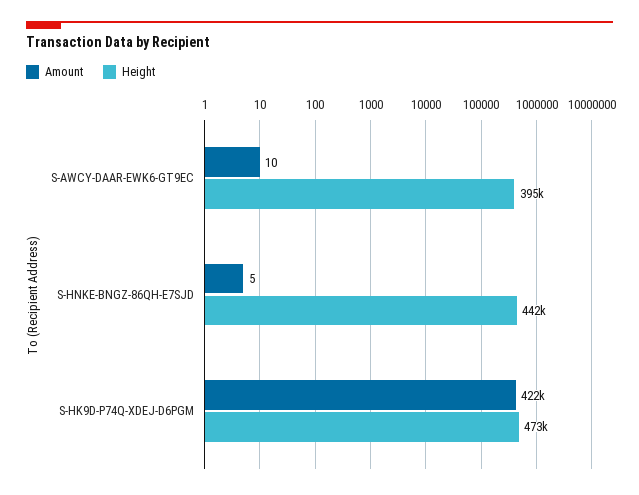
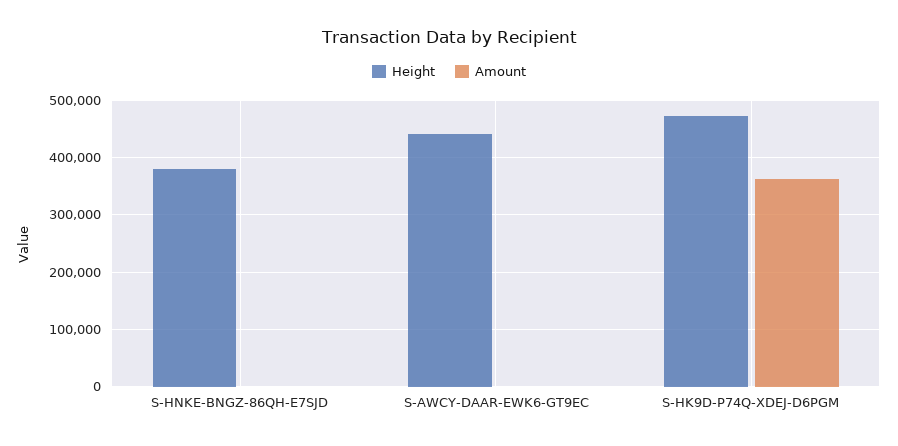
  {
    "Amount": {
      "S-AWCY-DAAR-EWK6-GT9EC": 10,
      "S-HNKE-BNGZ-86QH-E7SJD": 5,
-     "S-HK9D-P74Q-XDEJ-D6PGM": 422000
+     "S-HK9D-P74Q-XDEJ-D6PGM": 360000
    },
    "Height": {
-     "S-AWCY-DAAR-EWK6-GT9EC": 395000,
+     "S-AWCY-DAAR-EWK6-GT9EC": 440000,
-     "S-HNKE-BNGZ-86QH-E7SJD": 442000,
+     "S-HNKE-BNGZ-86QH-E7SJD": 380000,
      "S-HK9D-P74Q-XDEJ-D6PGM": 473000
    }
  }

